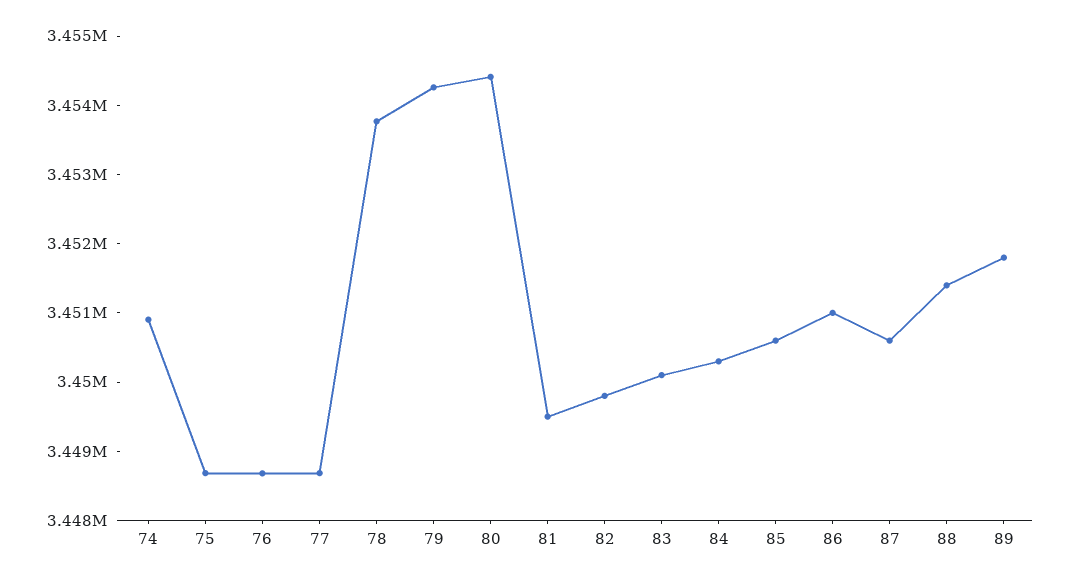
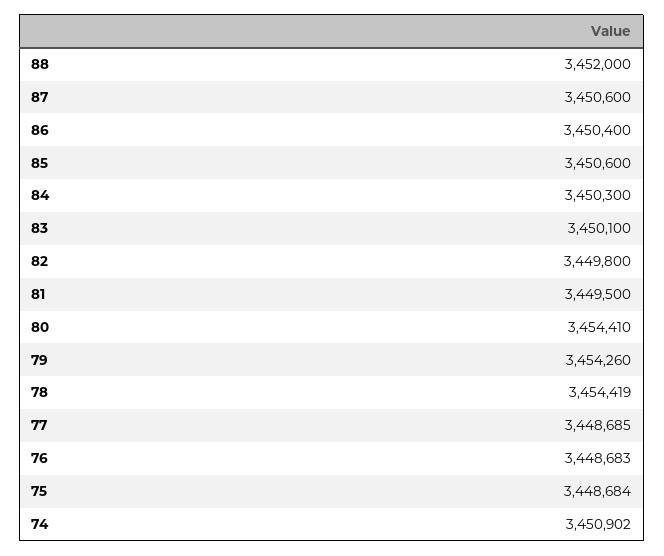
  {
    "74": 3450902,
    "75": 3448684,
    "76": 3448683,
    "77": 3448685,
-   "78": 3453800,
+   "78": 3454419,
    "79": 3454260,
    "80": 3454410,
    "81": 3449500,
    "82": 3449800,
    "83": 3450100,
    "84": 3450300,
    "85": 3450600,
-   "86": 3451000,
+   "86": 3450400,
    "87": 3450600,
-   "88": 3451400,
+   "88": 3452000
-   "89": 3451800
  }

